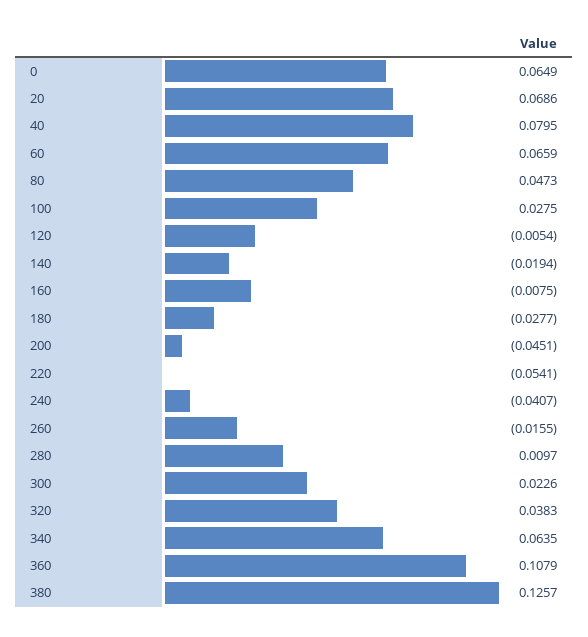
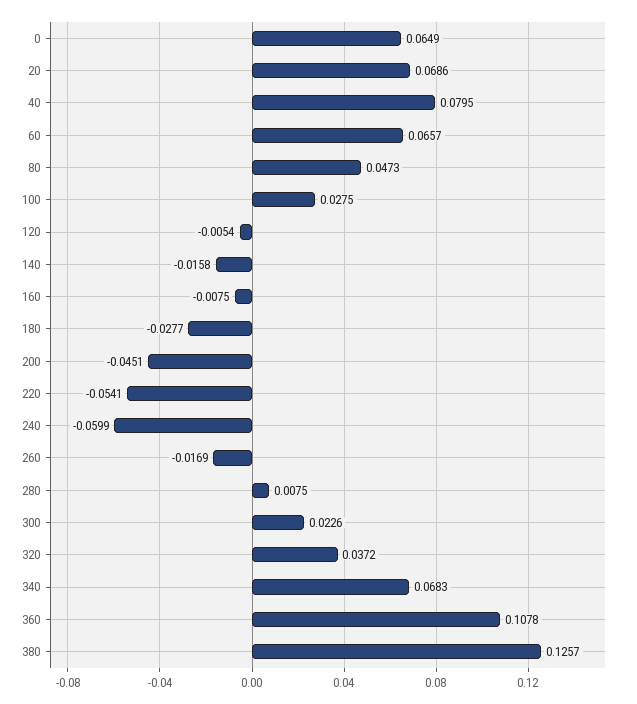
  {
    "0": 0.0649,
    "20": 0.0686,
    "40": 0.0795,
-   "60": 0.0659,
+   "60": 0.0657,
    "80": 0.0473,
    "100": 0.0275,
    "120": -0.0054,
-   "140": -0.0194,
+   "140": -0.0158,
    "160": -0.0075,
    "180": -0.0277,
    "200": -0.0451,
    "220": -0.0541,
-   "240": -0.0407,
+   "240": -0.0599,
-   "260": -0.0155,
+   "260": -0.0169,
-   "280": 0.0097,
+   "280": 0.0075,
    "300": 0.0226,
-   "320": 0.0383,
+   "320": 0.0372,
-   "340": 0.0635,
+   "340": 0.0683,
-   "360": 0.1079,
+   "360": 0.1078,
    "380": 0.1257
  }

